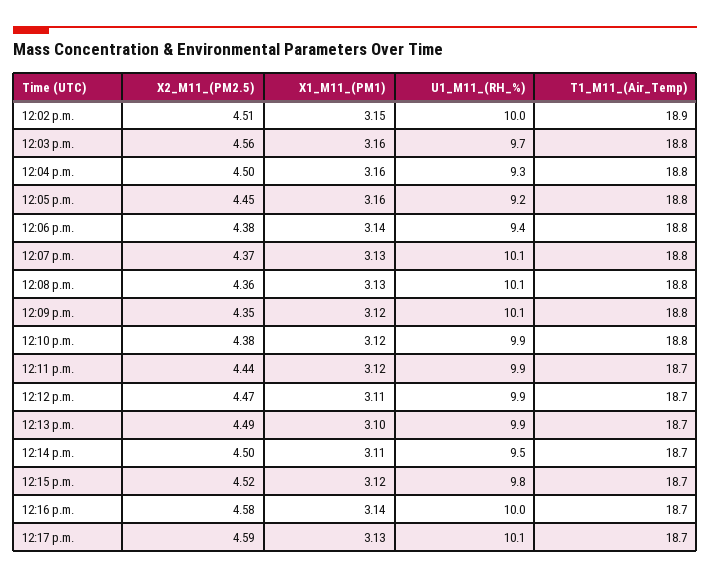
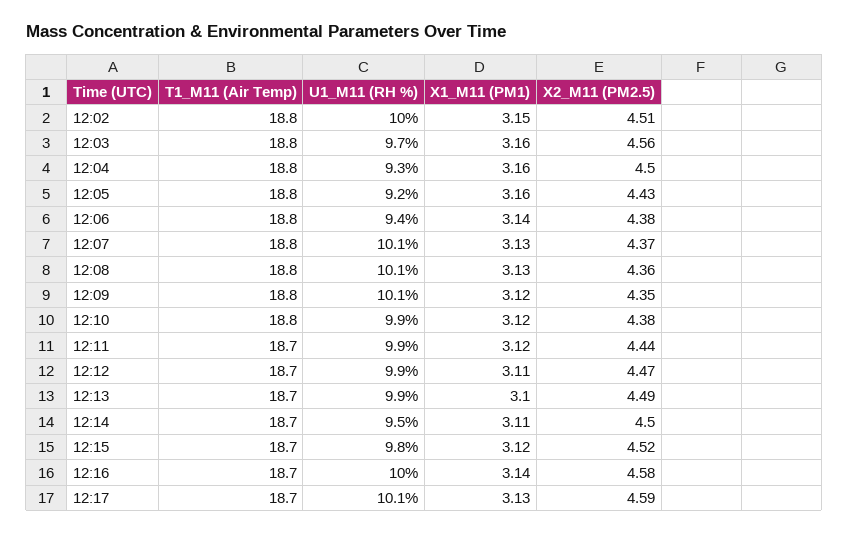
  {
    "X2_M11_(PM2.5)": {
      "12:02 p.m.": 4.51,
      "12:03 p.m.": 4.56,
      "12:04 p.m.": 4.5,
-     "12:05 p.m.": 4.45,
+     "12:05 p.m.": 4.43,
      "12:06 p.m.": 4.38,
      "12:07 p.m.": 4.37,
      "12:08 p.m.": 4.36,
      "12:09 p.m.": 4.35,
      "12:10 p.m.": 4.38,
      "12:11 p.m.": 4.44,
      "12:12 p.m.": 4.47,
      "12:13 p.m.": 4.49,
      "12:14 p.m.": 4.5,
      "12:15 p.m.": 4.52,
      "12:16 p.m.": 4.58,
      "12:17 p.m.": 4.59
    },
    "X1_M11_(PM1)": {
      "12:02 p.m.": 3.15,
      "12:03 p.m.": 3.16,
      "12:04 p.m.": 3.16,
      "12:05 p.m.": 3.16,
      "12:06 p.m.": 3.14,
      "12:07 p.m.": 3.13,
      "12:08 p.m.": 3.13,
      "12:09 p.m.": 3.12,
      "12:10 p.m.": 3.12,
      "12:11 p.m.": 3.12,
      "12:12 p.m.": 3.11,
      "12:13 p.m.": 3.1,
      "12:14 p.m.": 3.11,
      "12:15 p.m.": 3.12,
      "12:16 p.m.": 3.14,
      "12:17 p.m.": 3.13
    },
    "U1_M11_(RH_%)": {
      "12:02 p.m.": 10,
      "12:03 p.m.": 9.7,
      "12:04 p.m.": 9.3,
      "12:05 p.m.": 9.2,
      "12:06 p.m.": 9.4,
      "12:07 p.m.": 10.1,
      "12:08 p.m.": 10.1,
      "12:09 p.m.": 10.1,
      "12:10 p.m.": 9.9,
      "12:11 p.m.": 9.9,
      "12:12 p.m.": 9.9,
      "12:13 p.m.": 9.9,
      "12:14 p.m.": 9.5,
      "12:15 p.m.": 9.8,
      "12:16 p.m.": 10,
      "12:17 p.m.": 10.1
    },
    "T1_M11_(Air_Temp)": {
-     "12:02 p.m.": 18.9,
+     "12:02 p.m.": 18.8,
      "12:03 p.m.": 18.8,
      "12:04 p.m.": 18.8,
      "12:05 p.m.": 18.8,
      "12:06 p.m.": 18.8,
      "12:07 p.m.": 18.8,
      "12:08 p.m.": 18.8,
      "12:09 p.m.": 18.8,
      "12:10 p.m.": 18.8,
      "12:11 p.m.": 18.7,
      "12:12 p.m.": 18.7,
      "12:13 p.m.": 18.7,
      "12:14 p.m.": 18.7,
      "12:15 p.m.": 18.7,
      "12:16 p.m.": 18.7,
      "12:17 p.m.": 18.7
    }
  }

